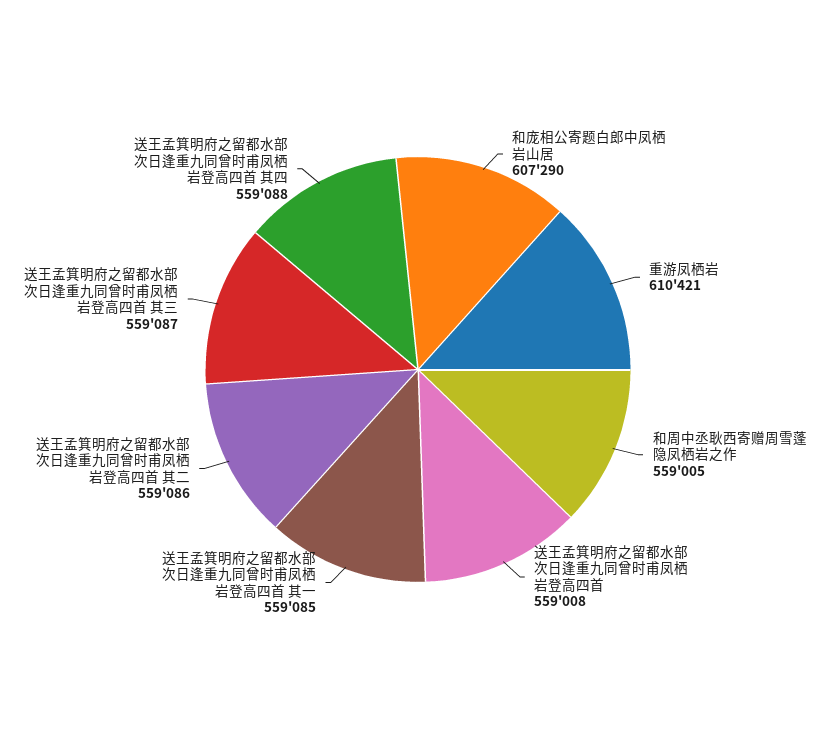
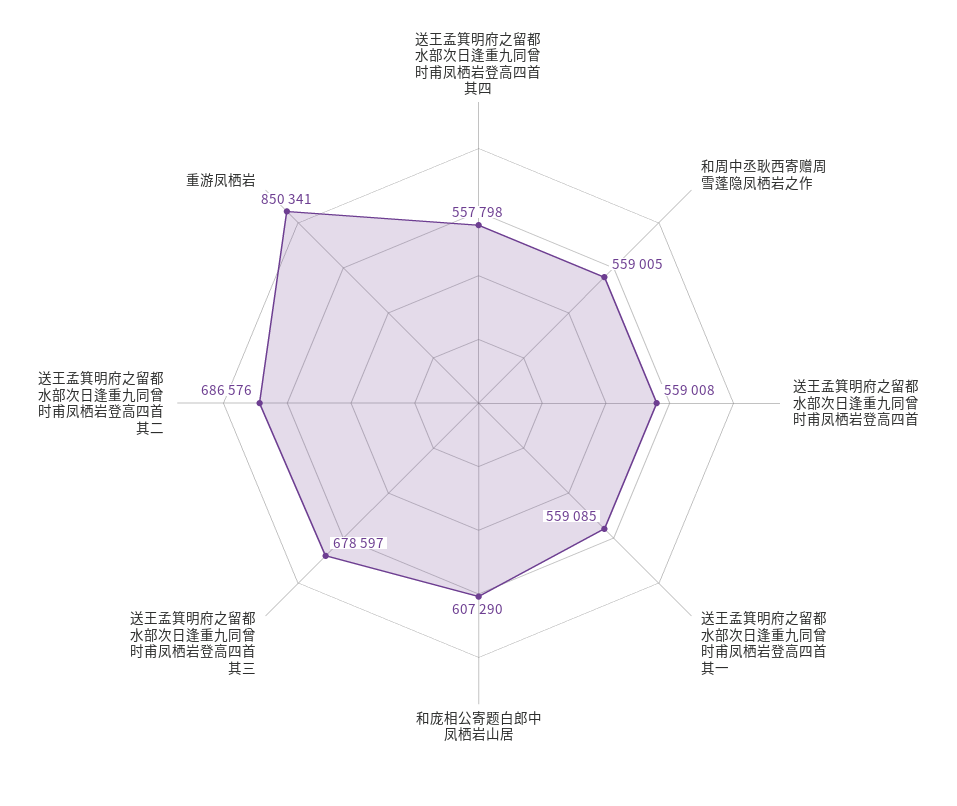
  {
    "和庞相公寄题白郎中凤栖岩山居": 607290,
-   "重游凤栖岩": 610421,
+   "重游凤栖岩": 850341,
    "和周中丞耿西寄赠周雪蓬隐凤栖岩之作": 559005,
    "送王孟箕明府之留都水部次日逢重九同曾时甫凤栖岩登高四首": 559008,
    "送王孟箕明府之留都水部次日逢重九同曾时甫凤栖岩登高四首 其一": 559085,
-   "送王孟箕明府之留都水部次日逢重九同曾时甫凤栖岩登高四首 其二": 559086,
+   "送王孟箕明府之留都水部次日逢重九同曾时甫凤栖岩登高四首 其二": 686576,
-   "送王孟箕明府之留都水部次日逢重九同曾时甫凤栖岩登高四首 其三": 559087,
+   "送王孟箕明府之留都水部次日逢重九同曾时甫凤栖岩登高四首 其三": 678597,
-   "送王孟箕明府之留都水部次日逢重九同曾时甫凤栖岩登高四首 其四": 559088
+   "送王孟箕明府之留都水部次日逢重九同曾时甫凤栖岩登高四首 其四": 557798
  }

